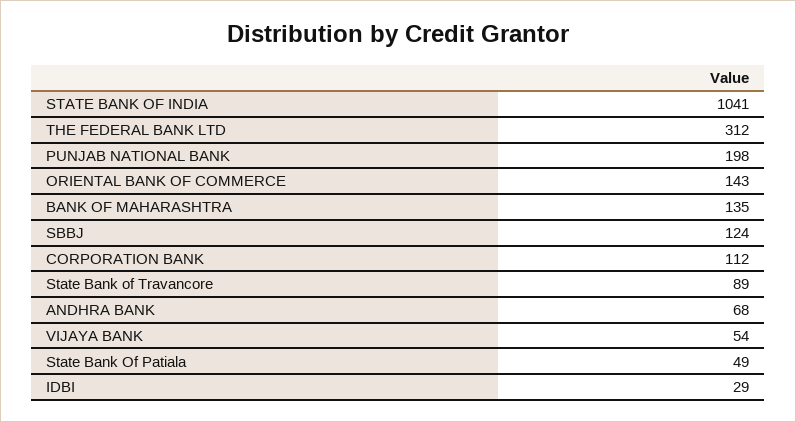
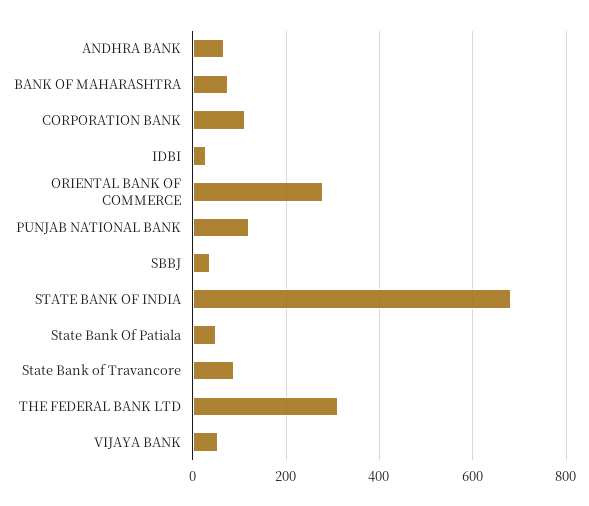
  {
-   "STATE BANK OF INDIA": 1041,
+   "STATE BANK OF INDIA": 680,
    "THE FEDERAL BANK LTD": 312,
-   "PUNJAB NATIONAL BANK": 198,
+   "PUNJAB NATIONAL BANK": 120,
-   "ORIENTAL BANK OF COMMERCE": 143,
+   "ORIENTAL BANK OF COMMERCE": 280,
-   "BANK OF MAHARASHTRA": 135,
+   "BANK OF MAHARASHTRA": 80,
-   "SBBJ": 124,
+   "SBBJ": 40,
    "CORPORATION BANK": 112,
    "State Bank of Travancore": 89,
    "ANDHRA BANK": 68,
    "VIJAYA BANK": 54,
    "State Bank Of Patiala": 49,
    "IDBI": 29
  }

